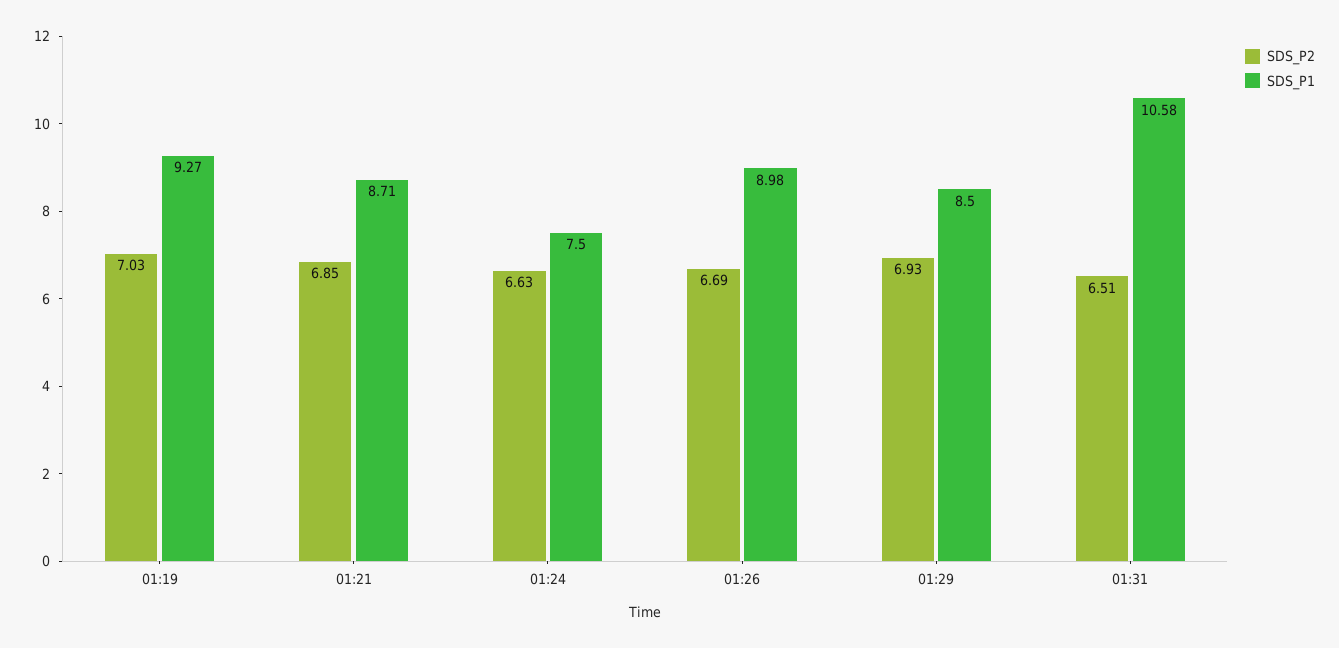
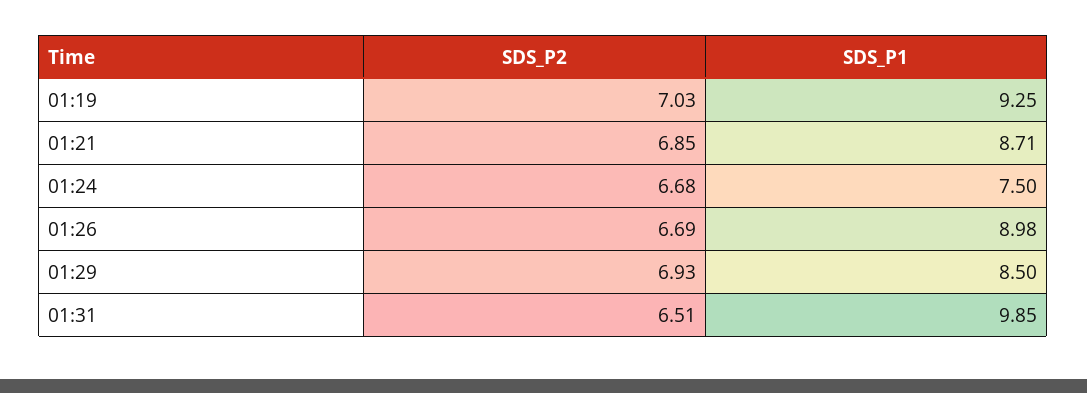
  {
    "SDS_P2": {
      "01:19": 7.03,
      "01:21": 6.85,
-     "01:24": 6.63,
+     "01:24": 6.68,
      "01:26": 6.69,
      "01:29": 6.93,
      "01:31": 6.51
    },
    "SDS_P1": {
-     "01:19": 9.27,
+     "01:19": 9.25,
      "01:21": 8.71,
      "01:24": 7.5,
      "01:26": 8.98,
      "01:29": 8.5,
-     "01:31": 10.58
+     "01:31": 9.85
    }
  }

